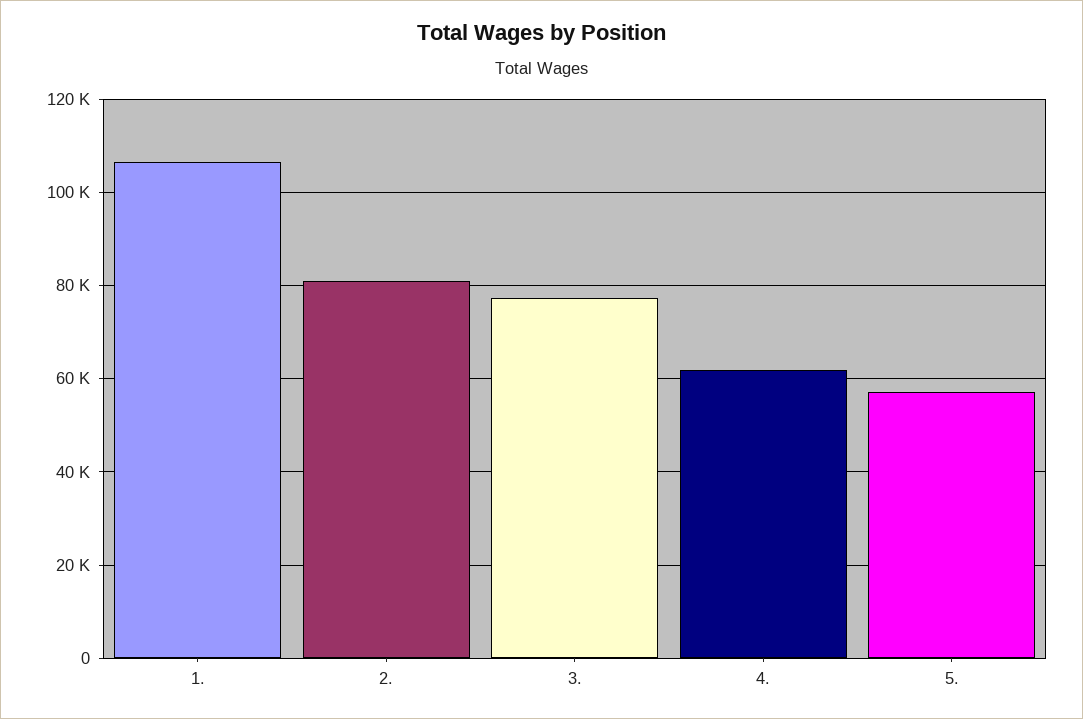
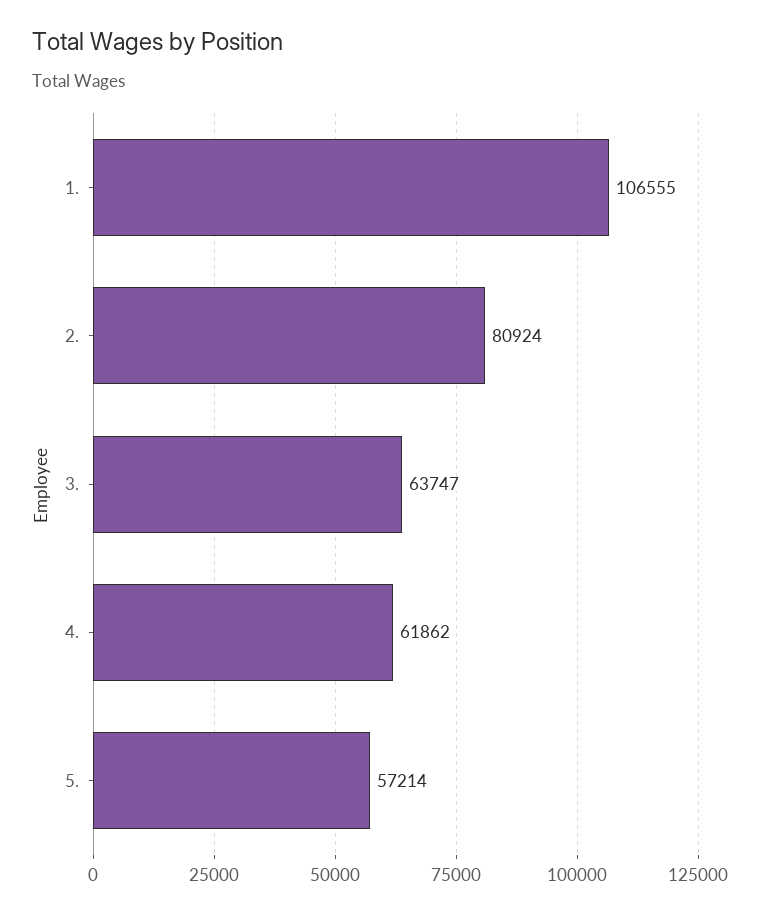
  {
    "1.": 106555,
    "2.": 80924,
-   "3.": 78000,
+   "3.": 63747,
    "4.": 61862,
    "5.": 57214
  }

